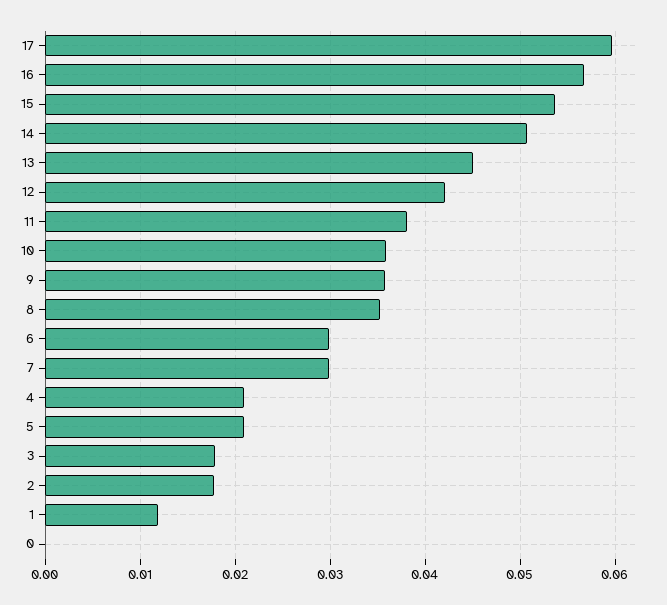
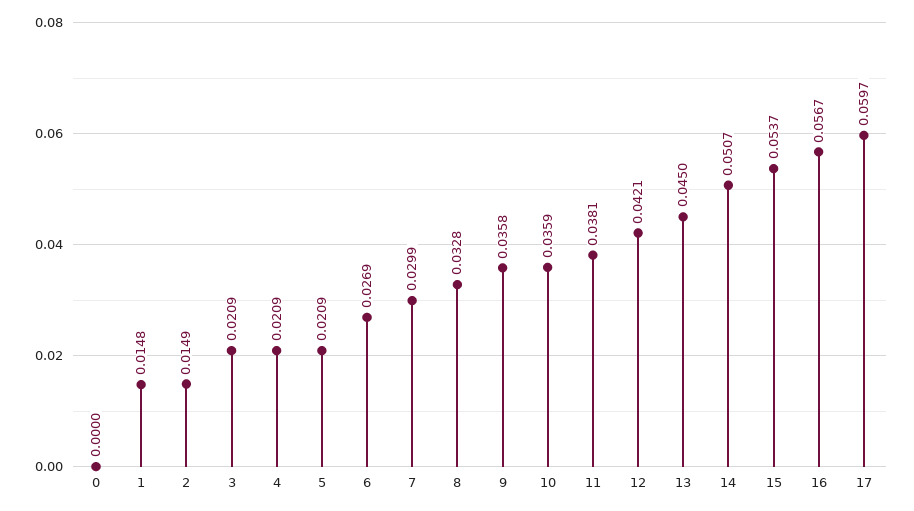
  {
    "17": 0.0597,
    "16": 0.0567,
    "15": 0.0537,
    "14": 0.0507,
    "13": 0.045,
    "12": 0.0421,
    "11": 0.0381,
    "10": 0.0359,
    "9": 0.0358,
-   "8": 0.035,
+   "8": 0.0328,
-   "6": 0.03,
+   "6": 0.0269,
    "7": 0.0299,
    "4": 0.0209,
    "5": 0.0209,
-   "3": 0.018,
+   "3": 0.0209,
-   "2": 0.018,
+   "2": 0.0149,
-   "1": 0.012,
+   "1": 0.0148,
    "0": 0
  }

